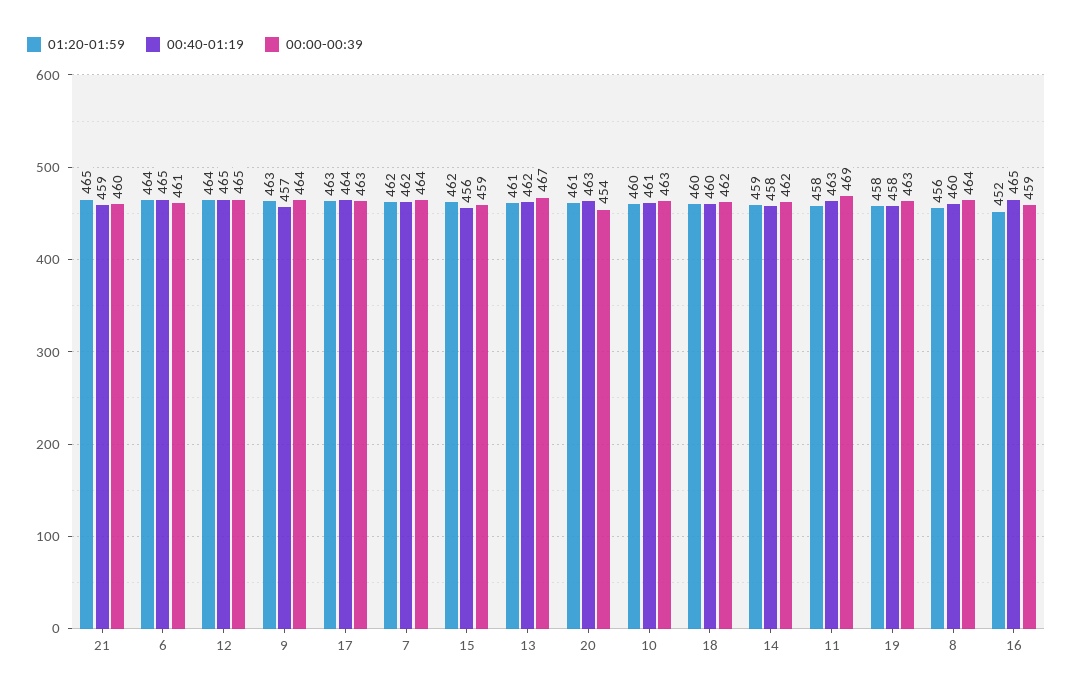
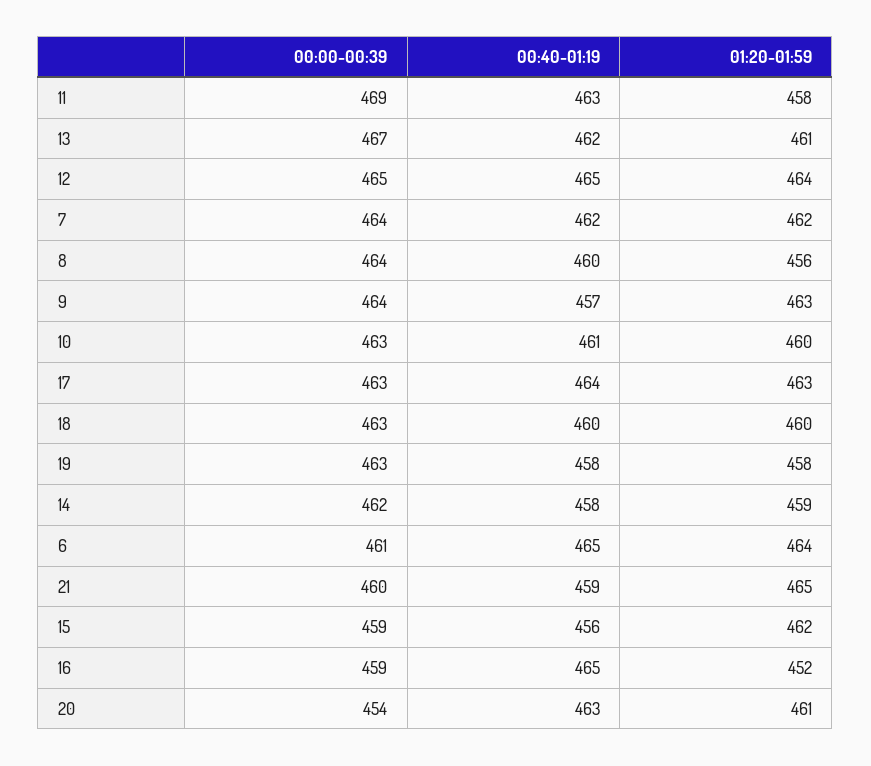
  {
    "01:20-01:59": {
      "21": 465,
      "6": 464,
      "12": 464,
      "9": 463,
      "17": 463,
      "7": 462,
      "15": 462,
      "13": 461,
      "20": 461,
      "10": 460,
      "18": 460,
      "14": 459,
      "11": 458,
      "19": 458,
      "8": 456,
      "16": 452
    },
    "00:40-01:19": {
      "21": 459,
      "6": 465,
      "12": 465,
      "9": 457,
      "17": 464,
      "7": 462,
      "15": 456,
      "13": 462,
      "20": 463,
      "10": 461,
      "18": 460,
      "14": 458,
      "11": 463,
      "19": 458,
      "8": 460,
      "16": 465
    },
    "00:00-00:39": {
      "21": 460,
      "6": 461,
      "12": 465,
      "9": 464,
      "17": 463,
      "7": 464,
      "15": 459,
      "13": 467,
      "20": 454,
      "10": 463,
-     "18": 462,
+     "18": 463,
      "14": 462,
      "11": 469,
      "19": 463,
      "8": 464,
      "16": 459
    }
  }

